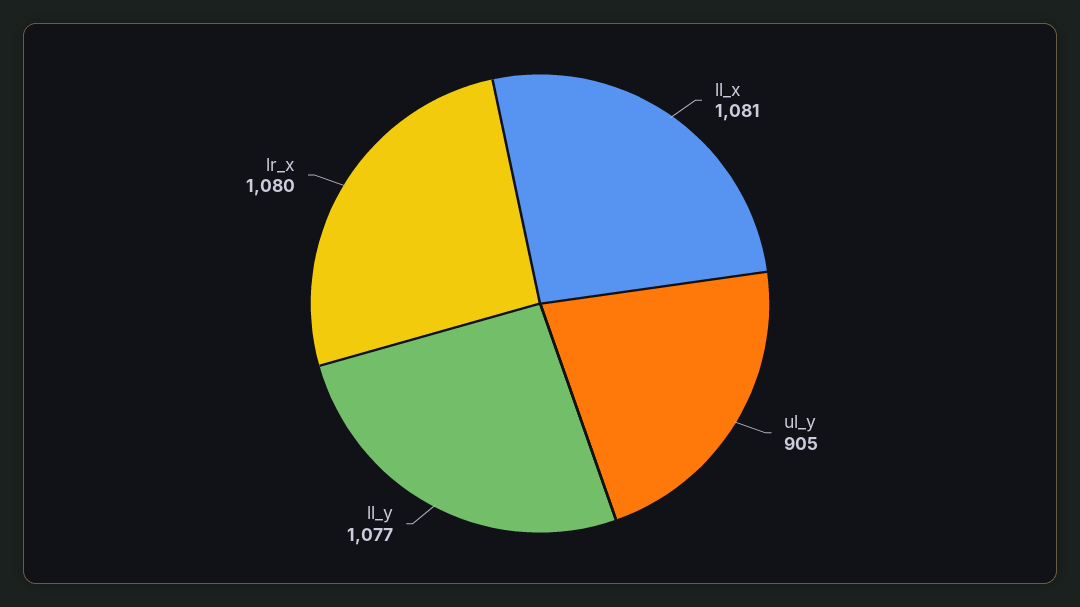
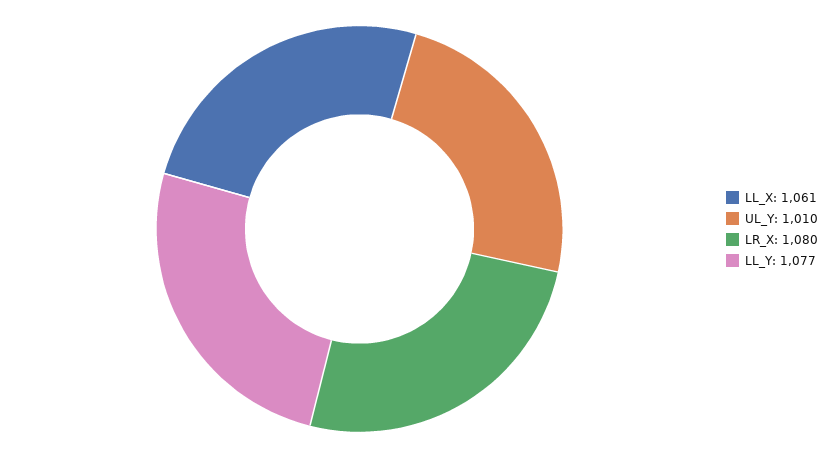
  {
-   "ll_x": 1081,
+   "ll_x": 1061,
-   "ul_y": 905,
+   "ul_y": 1010,
    "ll_y": 1077,
    "lr_x": 1080
  }

